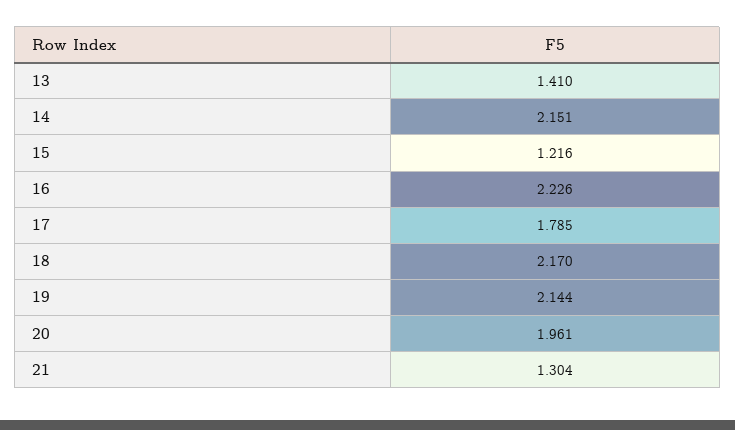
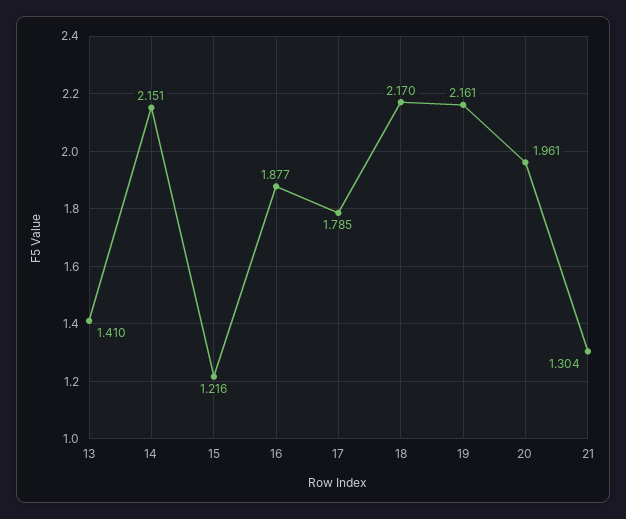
  {
    "13": 1.41,
    "14": 2.151,
    "15": 1.216,
-   "16": 2.226,
+   "16": 1.877,
    "17": 1.785,
    "18": 2.17,
-   "19": 2.144,
+   "19": 2.161,
    "20": 1.961,
    "21": 1.304
  }

